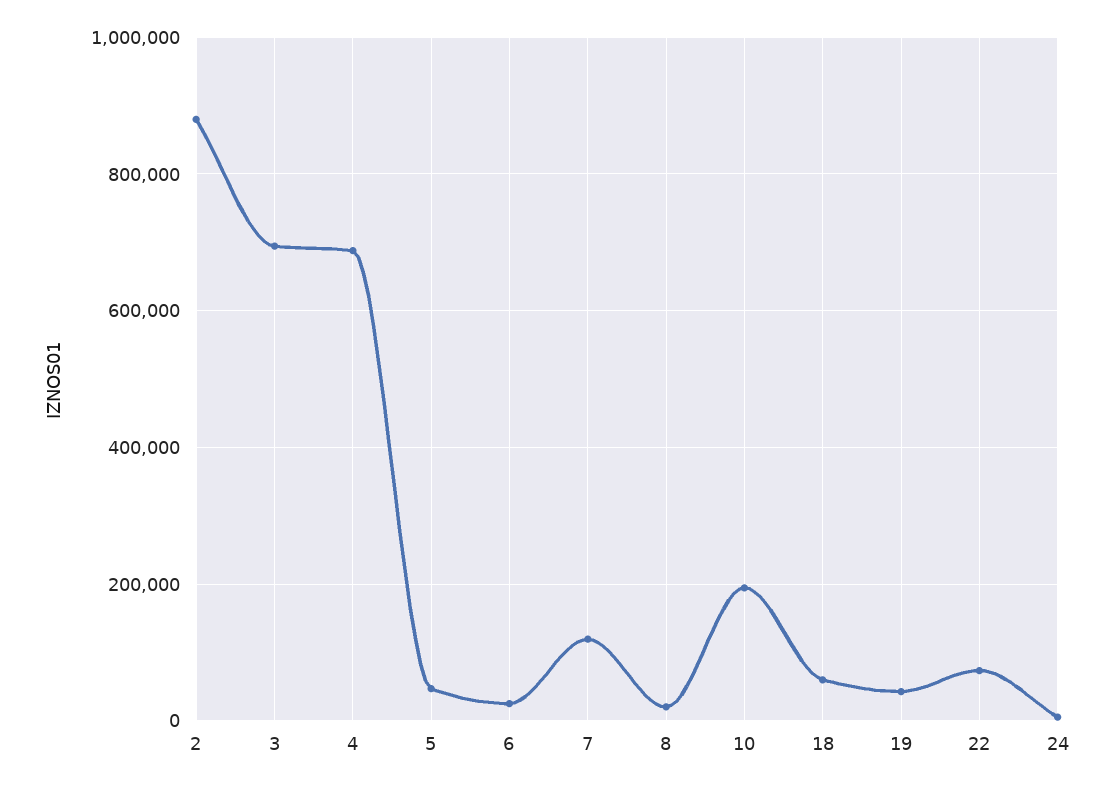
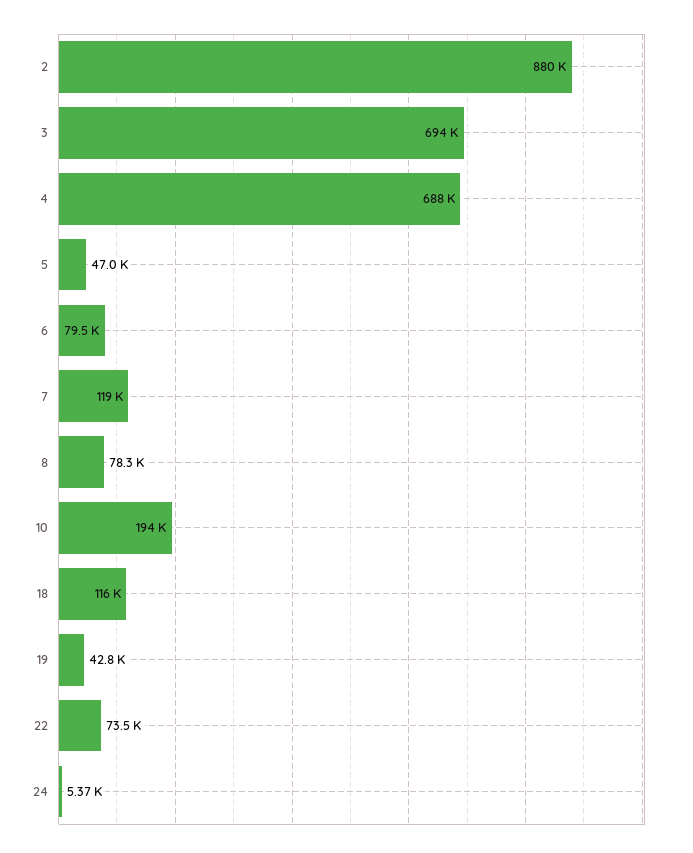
  {
    "2": 880000,
    "3": 694000,
    "4": 688000,
    "5": 47000,
-   "6": 20000,
+   "6": 79500,
    "7": 119000,
-   "8": 20000,
+   "8": 78300,
    "10": 194000,
-   "18": 60000,
+   "18": 116000,
    "19": 42800,
    "22": 73500,
    "24": 5370
  }

